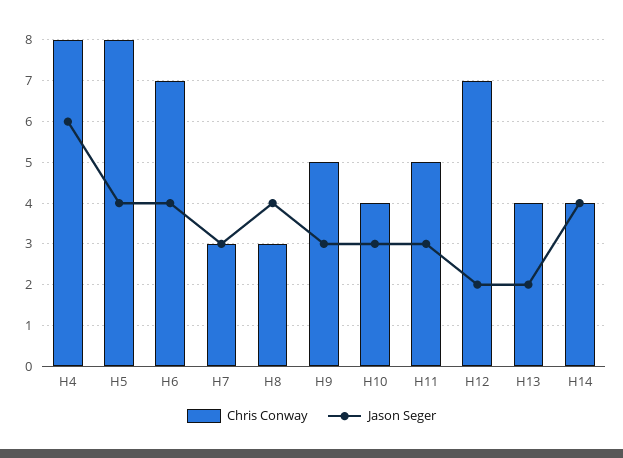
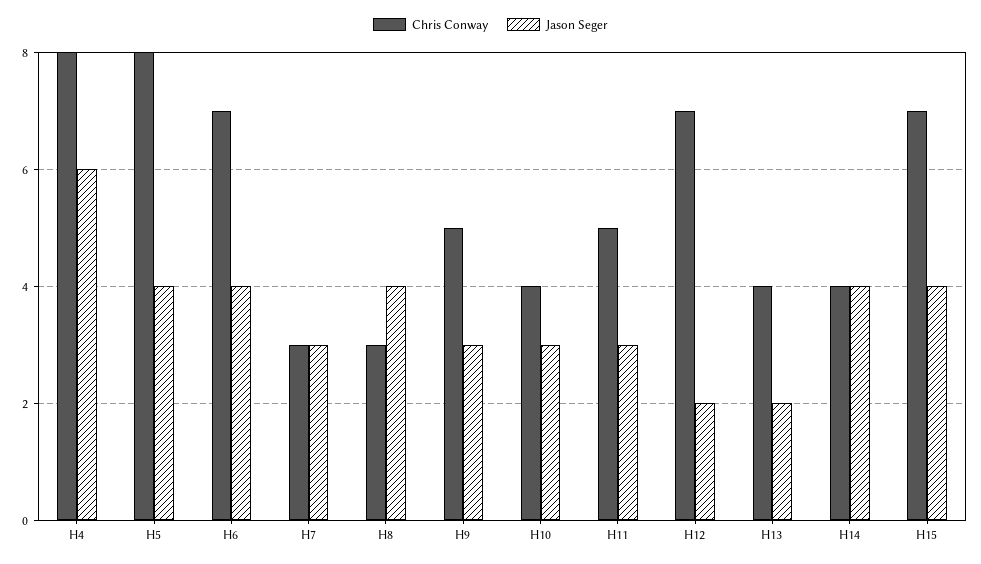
  {
    "Chris Conway": {
      "H4": 8,
      "H5": 8,
      "H6": 7,
      "H7": 3,
      "H8": 3,
      "H9": 5,
      "H10": 4,
      "H11": 5,
      "H12": 7,
      "H13": 4,
-     "H14": 4
+     "H14": 4,
+     "H15": 7
    },
    "Jason Seger": {
      "H4": 6,
      "H5": 4,
      "H6": 4,
      "H7": 3,
      "H8": 4,
      "H9": 3,
      "H10": 3,
      "H11": 3,
      "H12": 2,
      "H13": 2,
-     "H14": 4
+     "H14": 4,
+     "H15": 4
    }
  }

